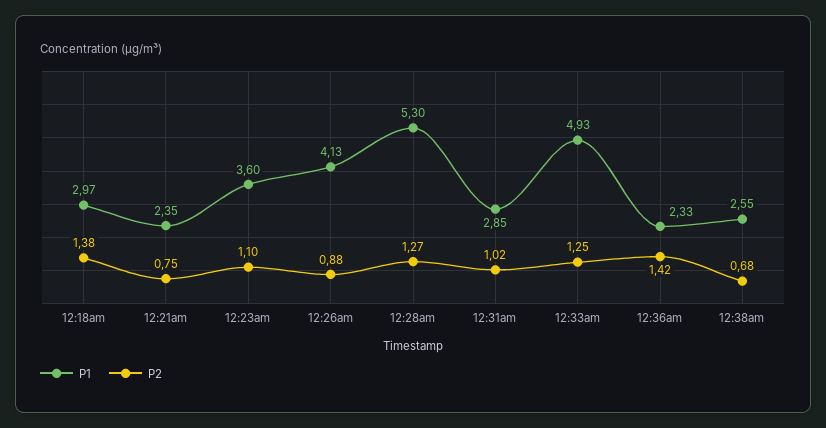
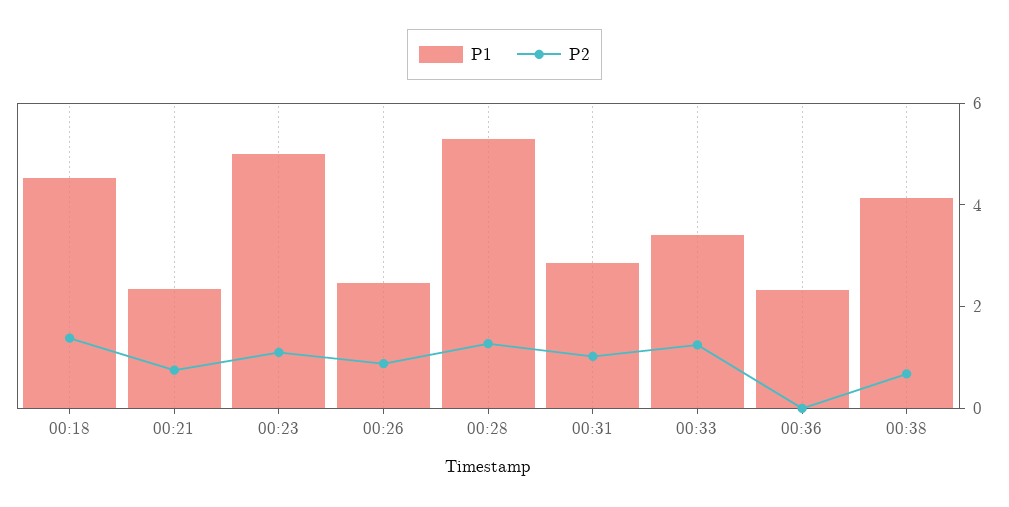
  {
    "P1": {
-     "12:18am": 2.97,
+     "12:18am": 4.5,
      "12:21am": 2.35,
-     "12:23am": 3.6,
+     "12:23am": 5,
-     "12:26am": 4.13,
+     "12:26am": 2.5,
      "12:28am": 5.3,
      "12:31am": 2.85,
-     "12:33am": 4.93,
+     "12:33am": 3.5,
      "12:36am": 2.33,
-     "12:38am": 2.55
+     "12:38am": 4
    },
    "P2": {
      "12:18am": 1.38,
      "12:21am": 0.75,
      "12:23am": 1.1,
      "12:26am": 0.88,
      "12:28am": 1.27,
      "12:31am": 1.02,
      "12:33am": 1.25,
-     "12:36am": 1.42,
+     "12:36am": 0,
      "12:38am": 0.68
    }
  }

